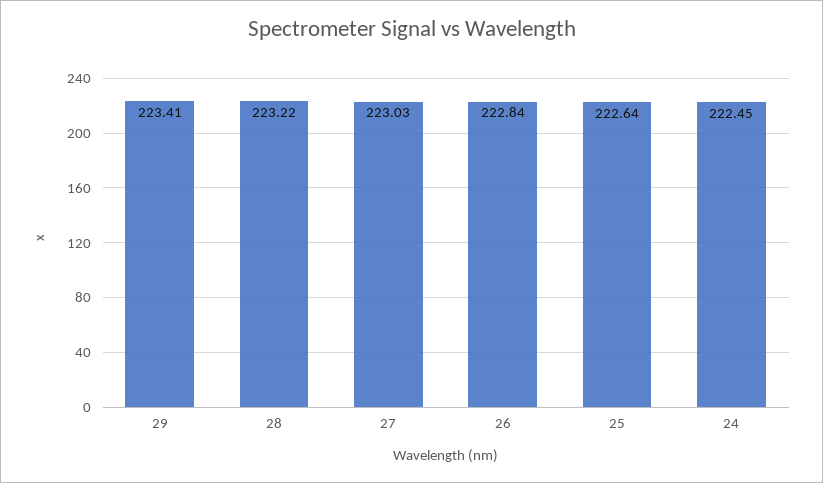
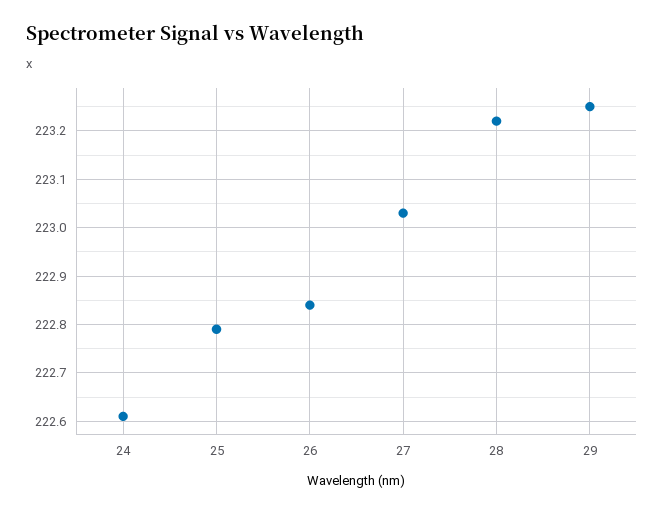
  {
-   "29": 223.41,
+   "29": 223.25,
    "28": 223.22,
    "27": 223.03,
    "26": 222.84,
-   "25": 222.64,
+   "25": 222.8,
-   "24": 222.45
+   "24": 222.6
  }

